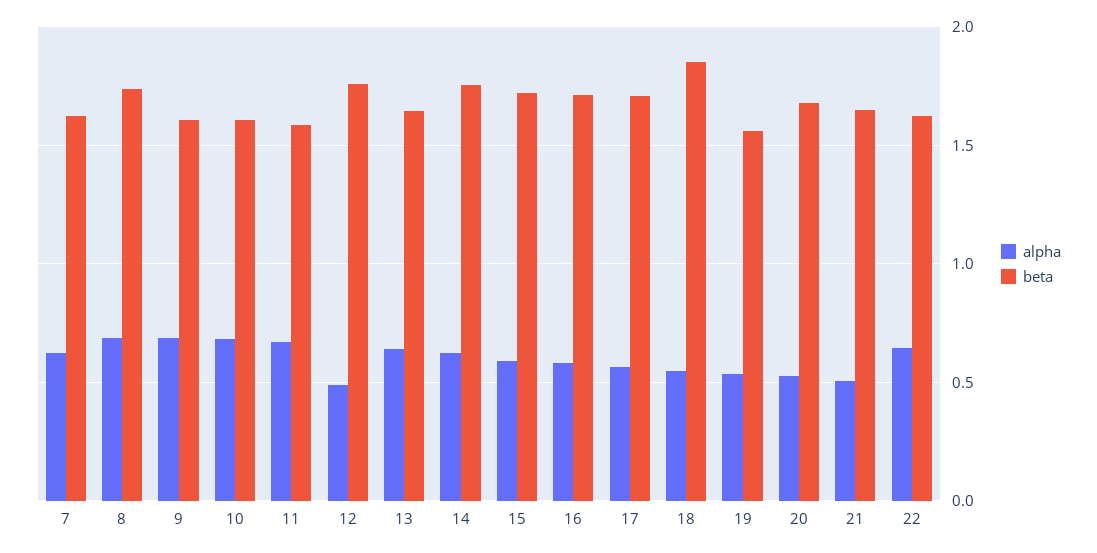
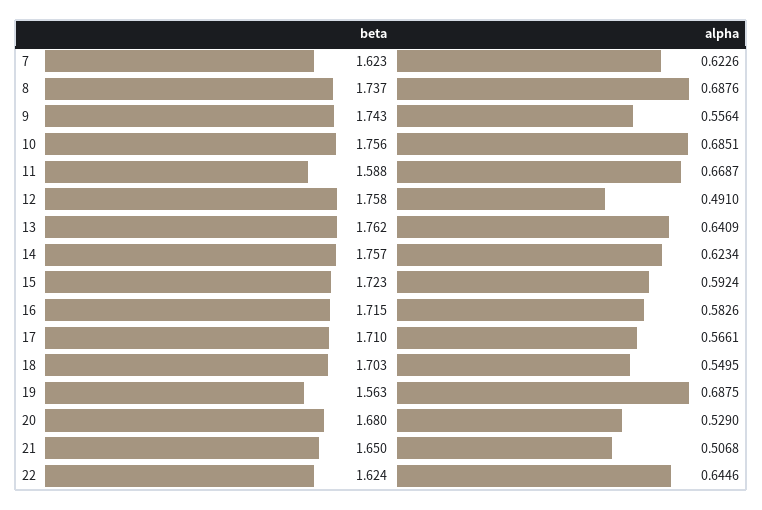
  {
    "alpha": {
      "7": 0.6226,
      "8": 0.6876,
-     "9": 0.7,
+     "9": 0.5564,
      "10": 0.6851,
      "11": 0.6687,
      "12": 0.491,
      "13": 0.6409,
      "14": 0.6234,
      "15": 0.5924,
      "16": 0.5826,
      "17": 0.5661,
      "18": 0.5495,
-     "19": 0.55,
+     "19": 0.6875,
      "20": 0.529,
      "21": 0.5068,
      "22": 0.6446
    },
    "beta": {
      "7": 1.623,
      "8": 1.737,
-     "9": 1.6,
+     "9": 1.743,
-     "10": 1.6,
+     "10": 1.756,
      "11": 1.588,
      "12": 1.758,
-     "13": 1.65,
+     "13": 1.762,
      "14": 1.757,
      "15": 1.723,
      "16": 1.715,
      "17": 1.71,
-     "18": 1.85,
+     "18": 1.703,
      "19": 1.563,
      "20": 1.68,
      "21": 1.65,
      "22": 1.624
    }
  }

